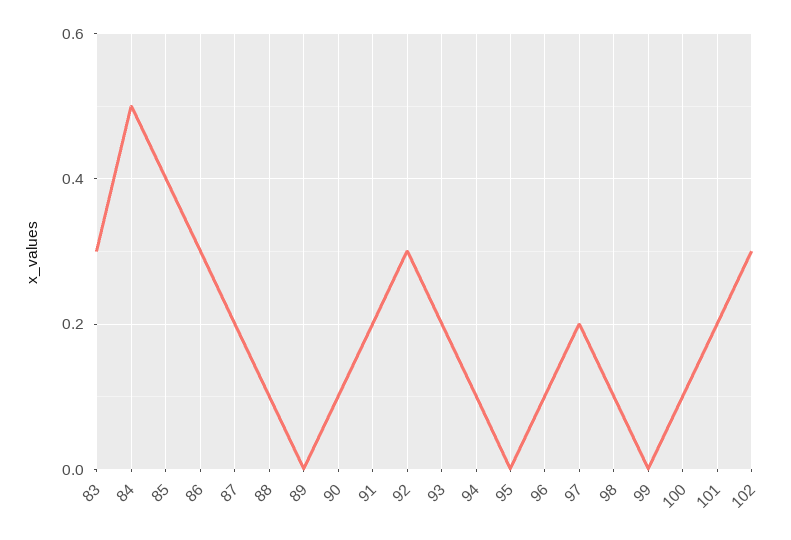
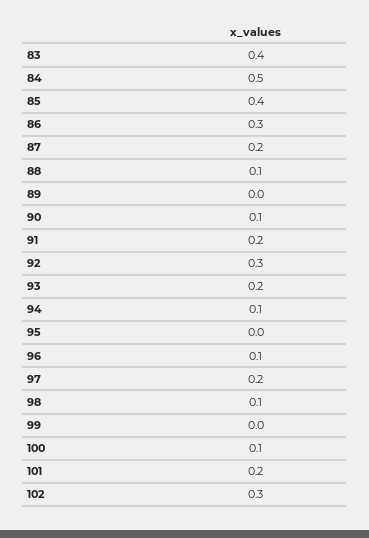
  {
-   "83": 0.3,
+   "83": 0.4,
    "84": 0.5,
    "85": 0.4,
    "86": 0.3,
    "87": 0.2,
    "88": 0.1,
    "89": 0,
    "90": 0.1,
    "91": 0.2,
    "92": 0.3,
    "93": 0.2,
    "94": 0.1,
    "95": 0,
    "96": 0.1,
    "97": 0.2,
    "98": 0.1,
    "99": 0,
    "100": 0.1,
    "101": 0.2,
    "102": 0.3
  }

